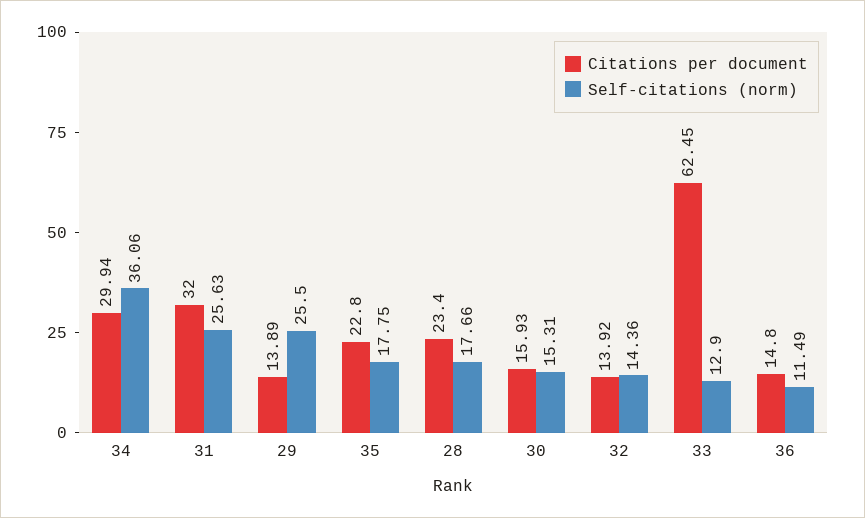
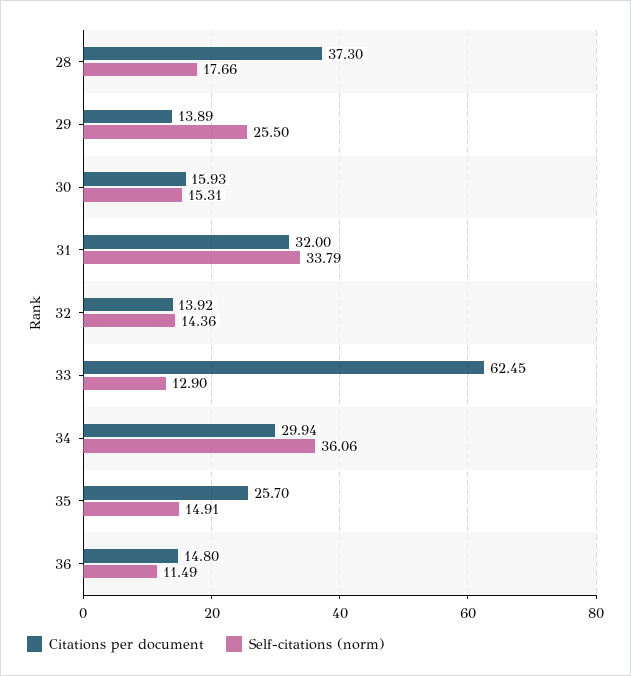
  {
    "Citations per document": {
      "34": 29.94,
      "31": 32,
      "29": 13.89,
-     "35": 22.8,
+     "35": 25.7,
-     "28": 23.4,
+     "28": 37.3,
      "30": 15.93,
      "32": 13.92,
      "33": 62.45,
      "36": 14.8
    },
    "Self-citations (norm)": {
      "34": 36.06,
-     "31": 25.63,
+     "31": 33.79,
      "29": 25.5,
-     "35": 17.75,
+     "35": 14.91,
      "28": 17.66,
      "30": 15.31,
      "32": 14.36,
      "33": 12.9,
      "36": 11.49
    }
  }

